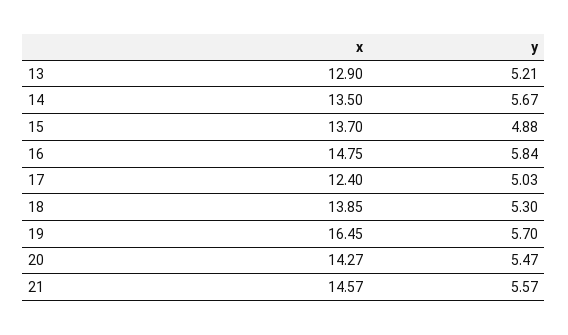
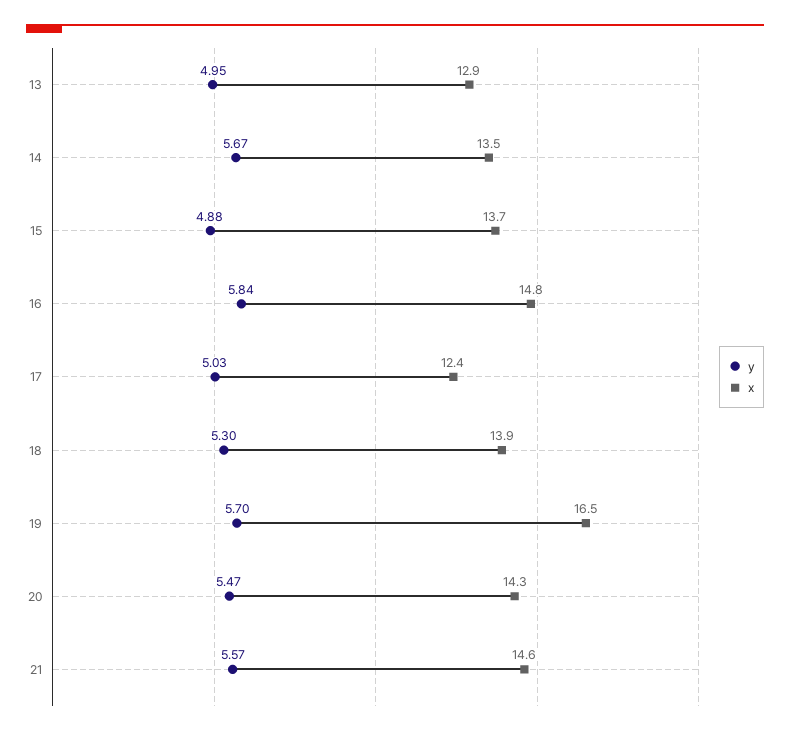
  {
    "x": {
      "13": 12.9,
      "14": 13.5,
      "15": 13.7,
      "16": 14.75,
      "17": 12.4,
      "18": 13.85,
      "19": 16.45,
      "20": 14.27,
      "21": 14.57
    },
    "y": {
-     "13": 5.21,
+     "13": 4.95,
      "14": 5.67,
      "15": 4.88,
      "16": 5.84,
      "17": 5.03,
      "18": 5.3,
      "19": 5.7,
      "20": 5.47,
      "21": 5.57
    }
  }

